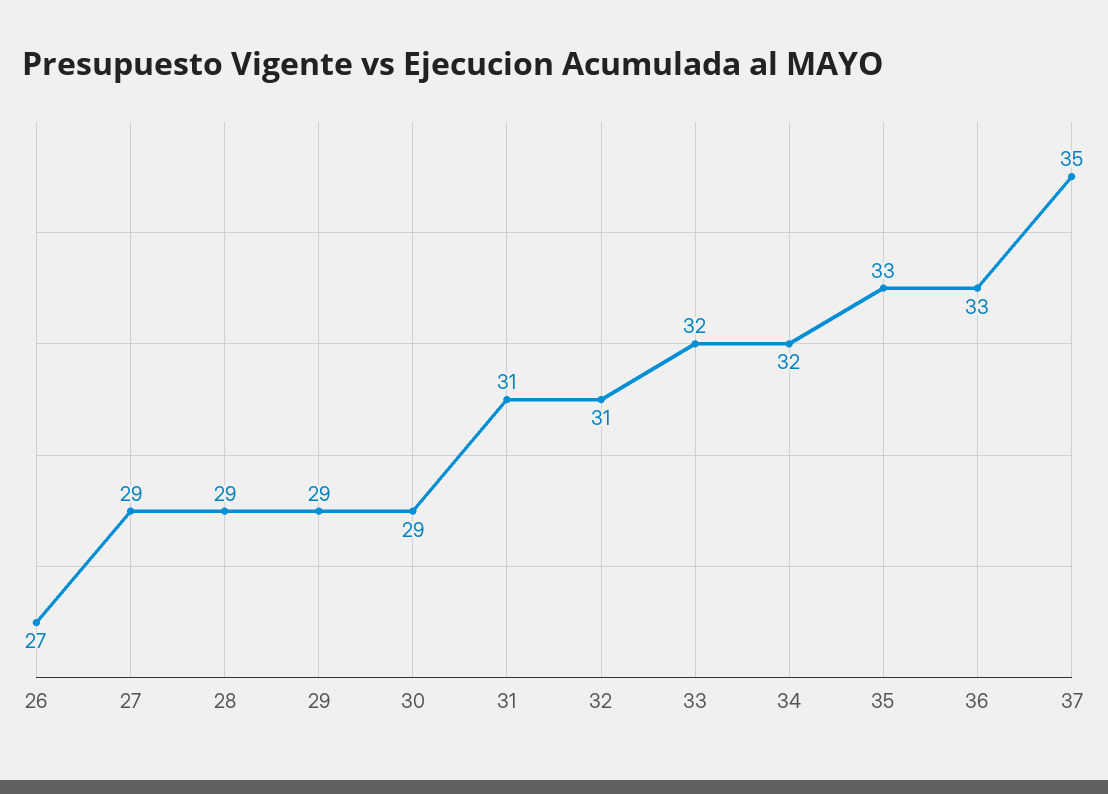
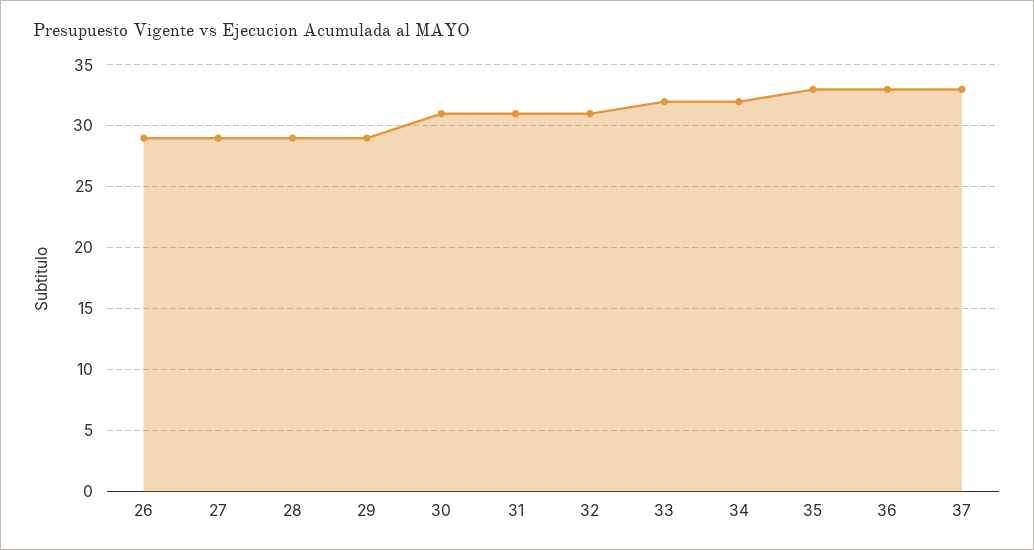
  {
-   "26": 27,
+   "26": 29,
    "27": 29,
    "28": 29,
    "29": 29,
-   "30": 29,
+   "30": 31,
    "31": 31,
    "32": 31,
    "33": 32,
    "34": 32,
    "35": 33,
    "36": 33,
-   "37": 35
+   "37": 33
  }

